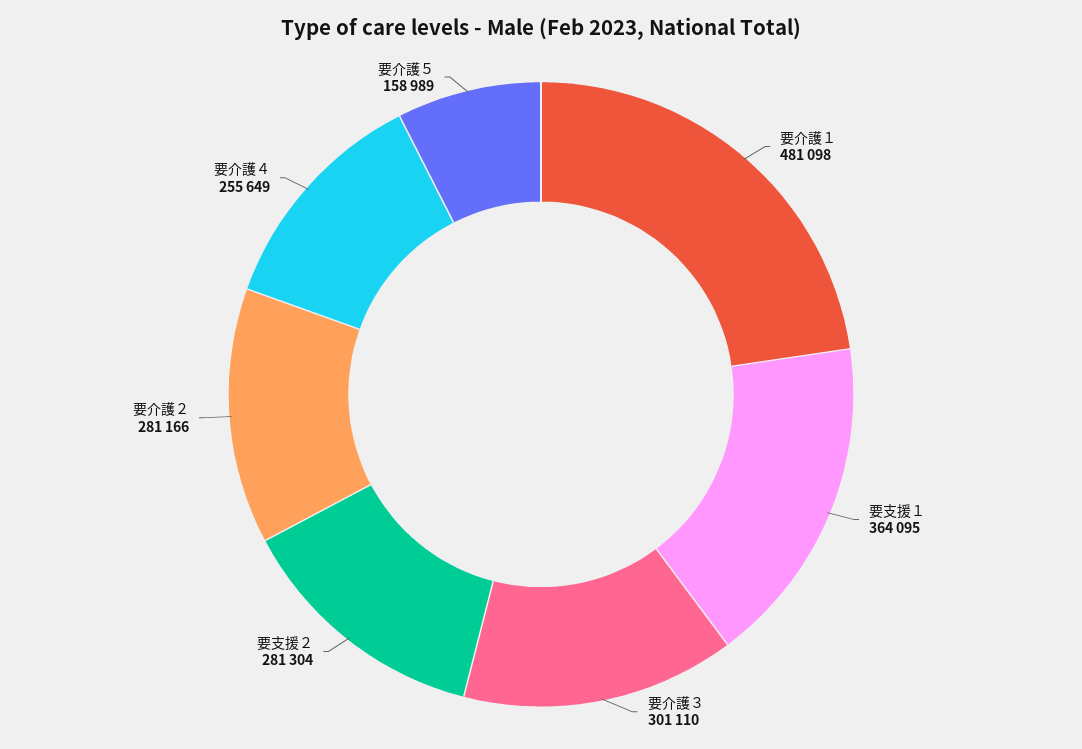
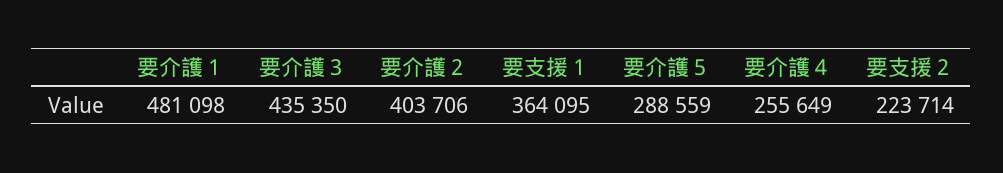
  {
    "要介護１": 481098,
    "要支援１": 364095,
-   "要介護３": 301110,
+   "要介護３": 435350,
-   "要支援２": 281304,
+   "要支援２": 223714,
-   "要介護２": 281166,
+   "要介護２": 403706,
    "要介護４": 255649,
-   "要介護５": 158989
+   "要介護５": 288559
  }

